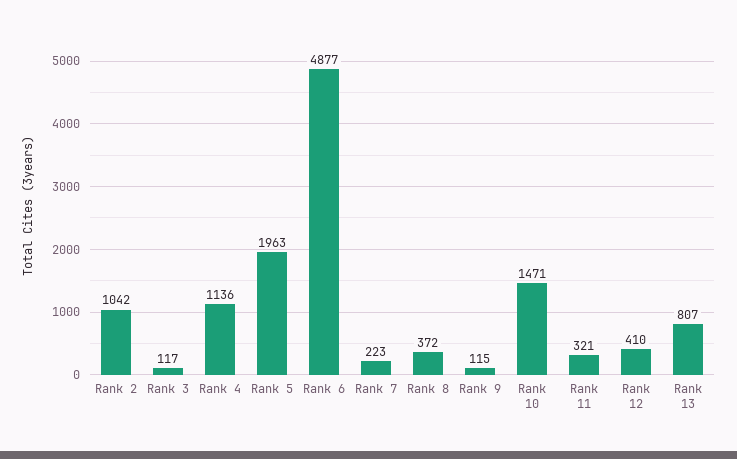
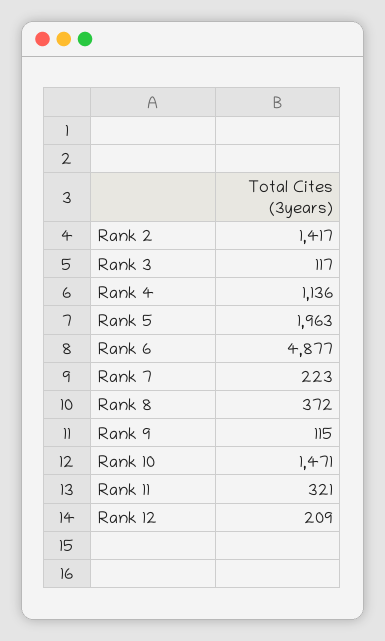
  {
-   "Rank 2": 1042,
+   "Rank 2": 1417,
    "Rank 3": 117,
    "Rank 4": 1136,
    "Rank 5": 1963,
    "Rank 6": 4877,
    "Rank 7": 223,
    "Rank 8": 372,
    "Rank 9": 115,
    "Rank 10": 1471,
    "Rank 11": 321,
-   "Rank 12": 410,
+   "Rank 12": 209
-   "Rank 13": 807
  }

